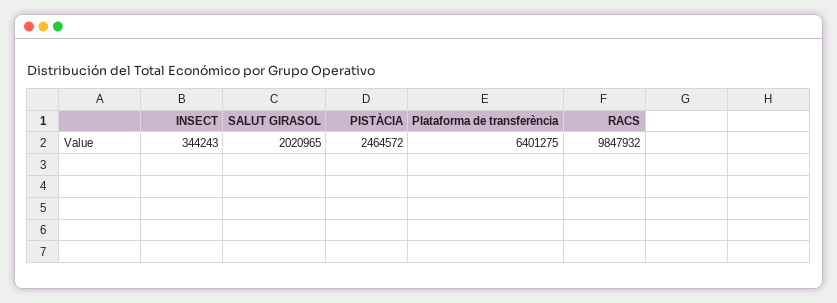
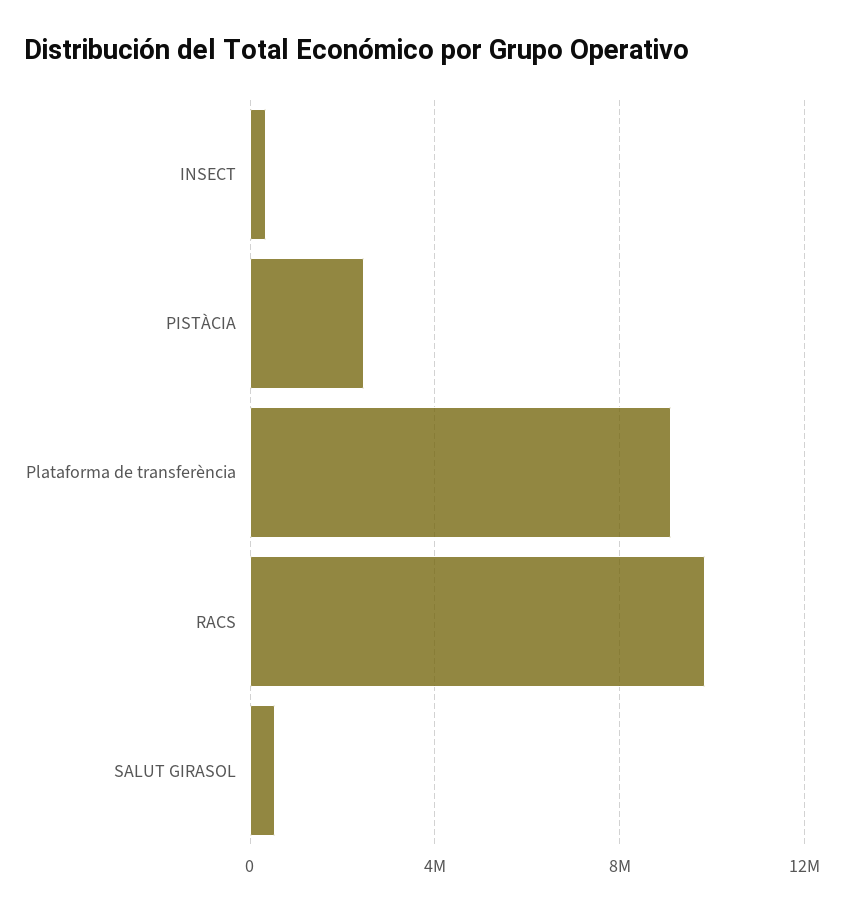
  {
    "INSECT": 344243,
-   "SALUT GIRASOL": 2020965,
+   "SALUT GIRASOL": 500000,
    "PISTÀCIA": 2464572,
-   "Plataforma de transferència": 6401275,
+   "Plataforma de transferència": 9000000,
    "RACS": 9847932
  }

